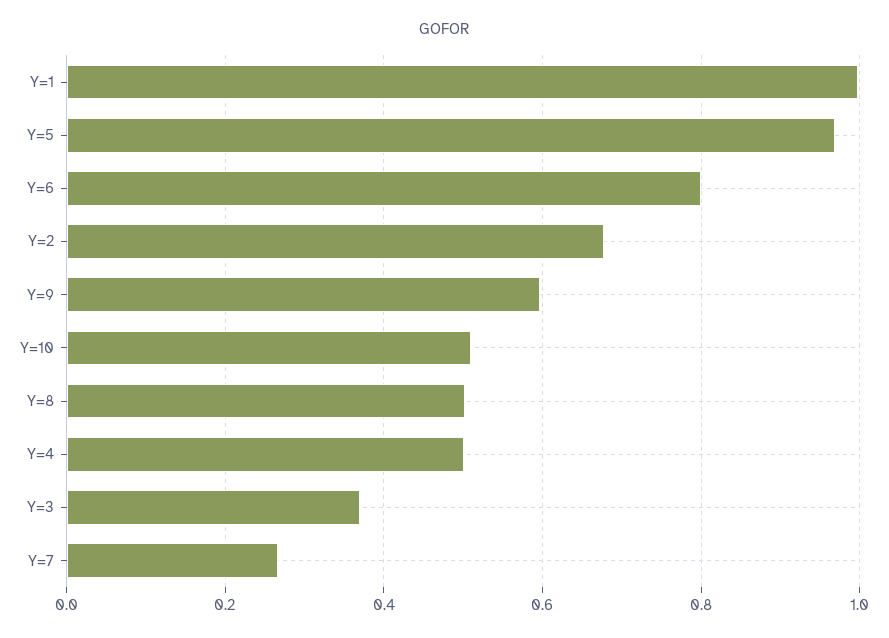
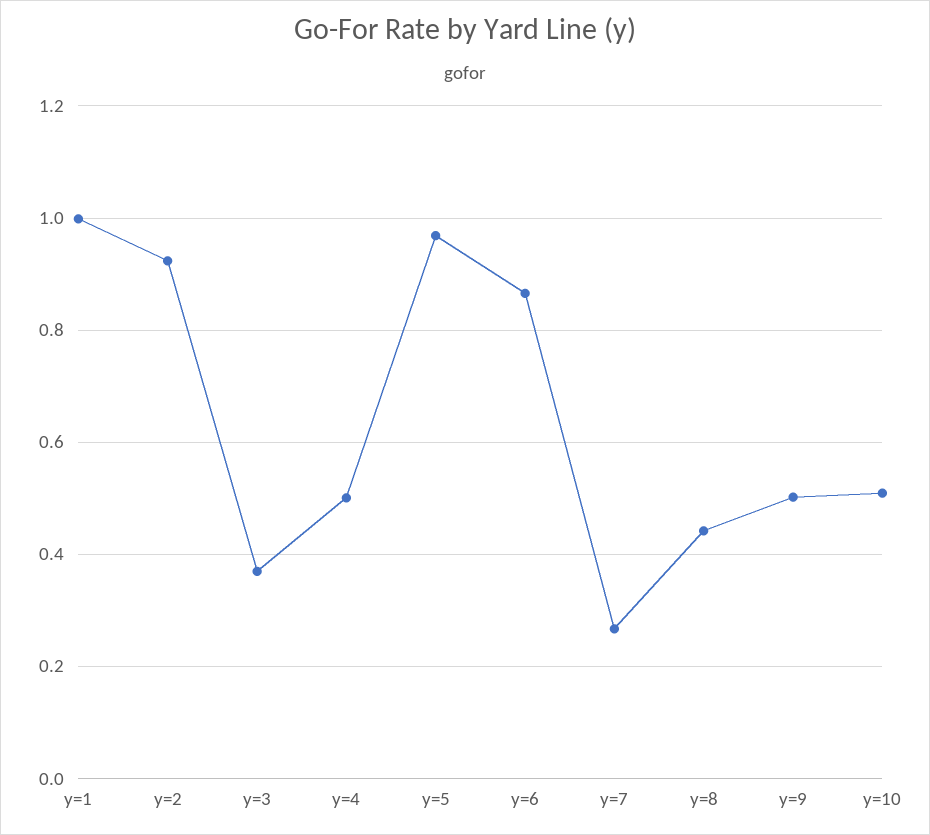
  {
    "Y=1": 1,
    "Y=5": 0.96,
-   "Y=6": 0.8,
+   "Y=6": 0.86,
-   "Y=2": 0.68,
+   "Y=2": 0.92,
-   "Y=9": 0.6,
+   "Y=9": 0.5,
    "Y=10": 0.5,
-   "Y=8": 0.5,
+   "Y=8": 0.44,
    "Y=4": 0.5,
    "Y=3": 0.36,
    "Y=7": 0.26
  }

